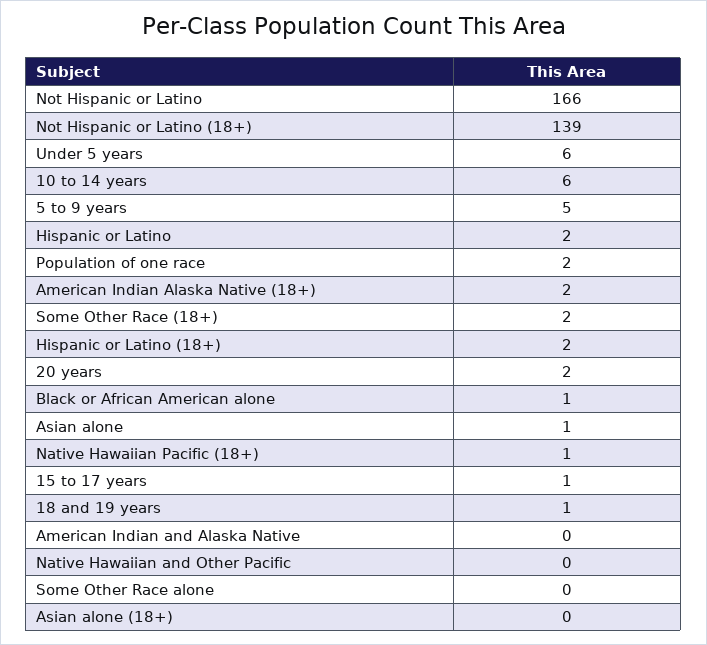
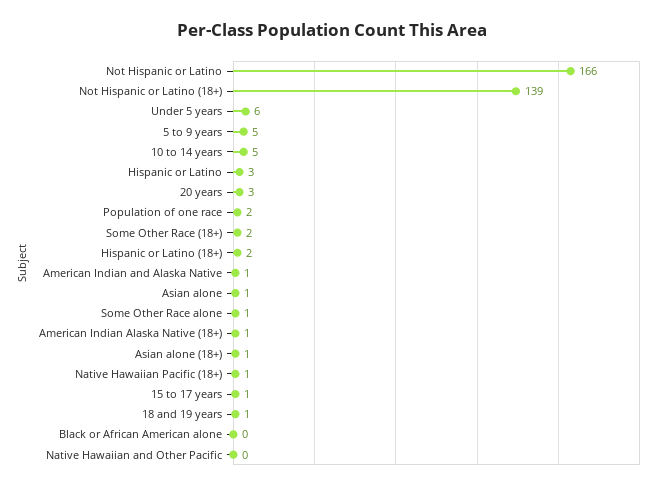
  {
    "Not Hispanic or Latino": 166,
    "Not Hispanic or Latino (18+)": 139,
    "Under 5 years": 6,
-   "10 to 14 years": 6,
+   "10 to 14 years": 5,
    "5 to 9 years": 5,
-   "Hispanic or Latino": 2,
+   "Hispanic or Latino": 3,
    "Population of one race": 2,
-   "American Indian Alaska Native (18+)": 2,
+   "American Indian Alaska Native (18+)": 1,
    "Some Other Race (18+)": 2,
    "Hispanic or Latino (18+)": 2,
-   "20 years": 2,
+   "20 years": 3,
-   "Black or African American alone": 1,
+   "Black or African American alone": 0,
    "Asian alone": 1,
    "Native Hawaiian Pacific (18+)": 1,
    "15 to 17 years": 1,
    "18 and 19 years": 1,
-   "American Indian and Alaska Native": 0,
+   "American Indian and Alaska Native": 1,
    "Native Hawaiian and Other Pacific": 0,
-   "Some Other Race alone": 0,
+   "Some Other Race alone": 1,
-   "Asian alone (18+)": 0
+   "Asian alone (18+)": 1
  }

